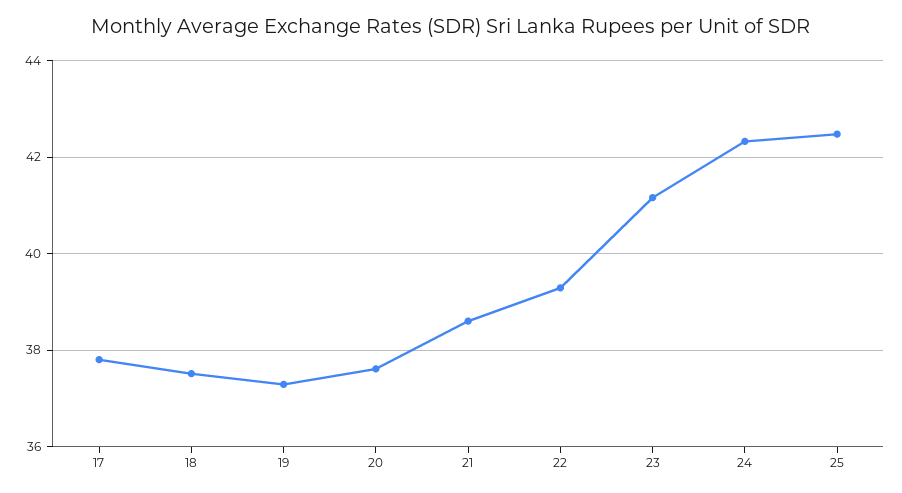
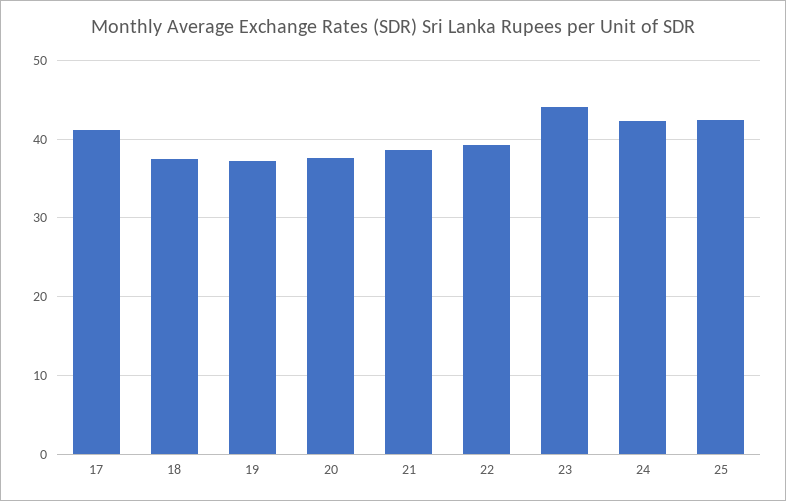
  {
-   "17": 37.8,
+   "17": 41,
    "18": 37.6,
    "19": 37.2,
    "20": 37.6,
    "21": 38.6,
    "22": 39.2,
-   "23": 41.2,
+   "23": 44,
    "24": 42.4,
    "25": 42.4
  }

